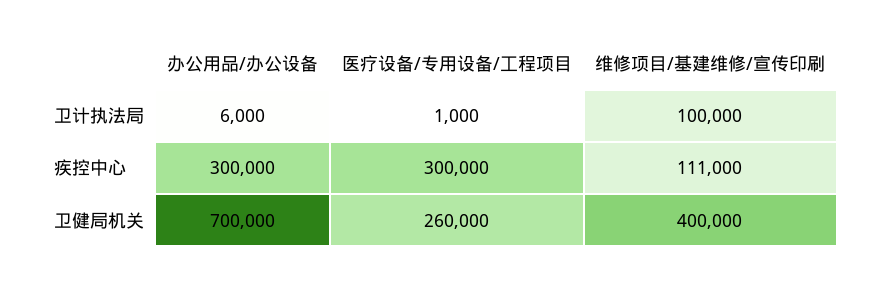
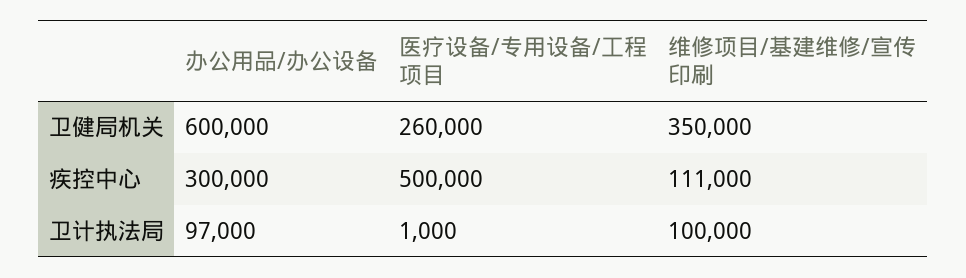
  {
    "办公用品/办公设备": {
-     "卫计执法局": 6000,
+     "卫计执法局": 97000,
      "疾控中心": 300000,
-     "卫健局机关": 700000
+     "卫健局机关": 600000
    },
    "医疗设备/专用设备/工程项目": {
      "卫计执法局": 1000,
-     "疾控中心": 300000,
+     "疾控中心": 500000,
      "卫健局机关": 260000
    },
    "维修项目/基建维修/宣传印刷": {
      "卫计执法局": 100000,
      "疾控中心": 111000,
-     "卫健局机关": 400000
+     "卫健局机关": 350000
    }
  }

